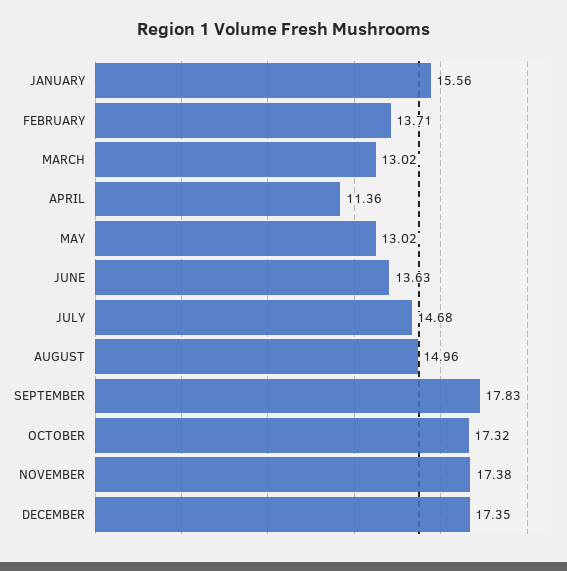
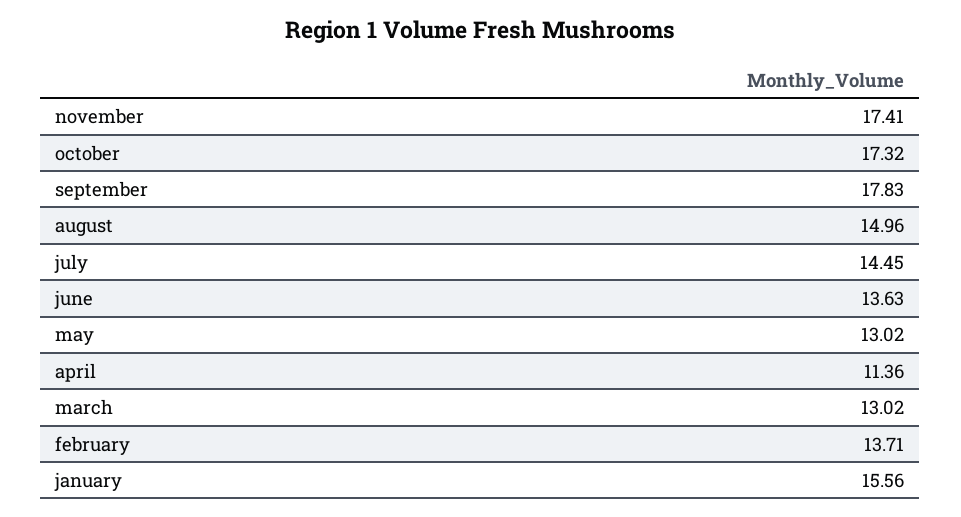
  {
    "JANUARY": 15.56,
    "FEBRUARY": 13.71,
    "MARCH": 13.02,
    "APRIL": 11.36,
    "MAY": 13.02,
    "JUNE": 13.63,
-   "JULY": 14.68,
+   "JULY": 14.45,
    "AUGUST": 14.96,
    "SEPTEMBER": 17.83,
    "OCTOBER": 17.32,
-   "NOVEMBER": 17.38,
+   "NOVEMBER": 17.41
-   "DECEMBER": 17.35
  }

